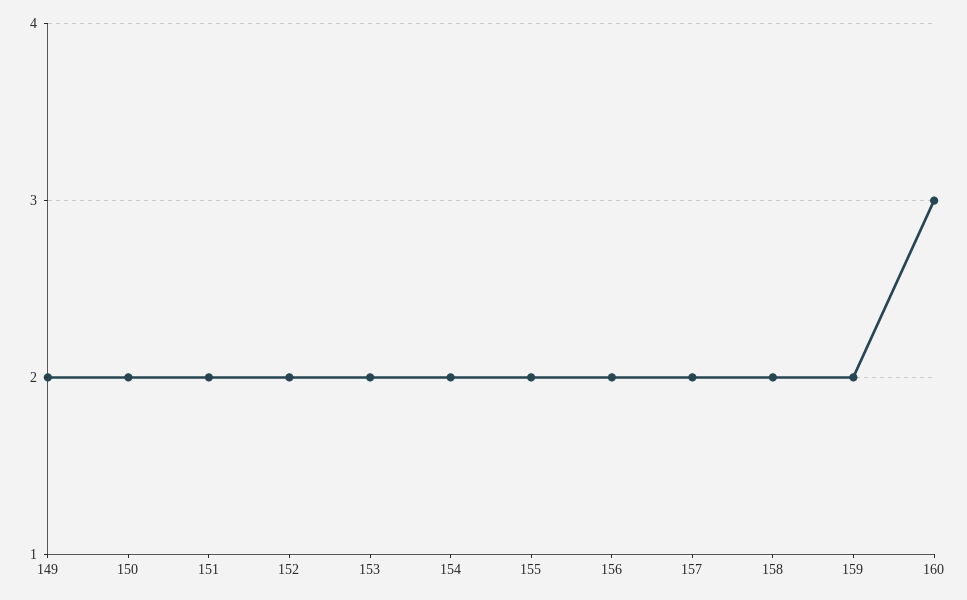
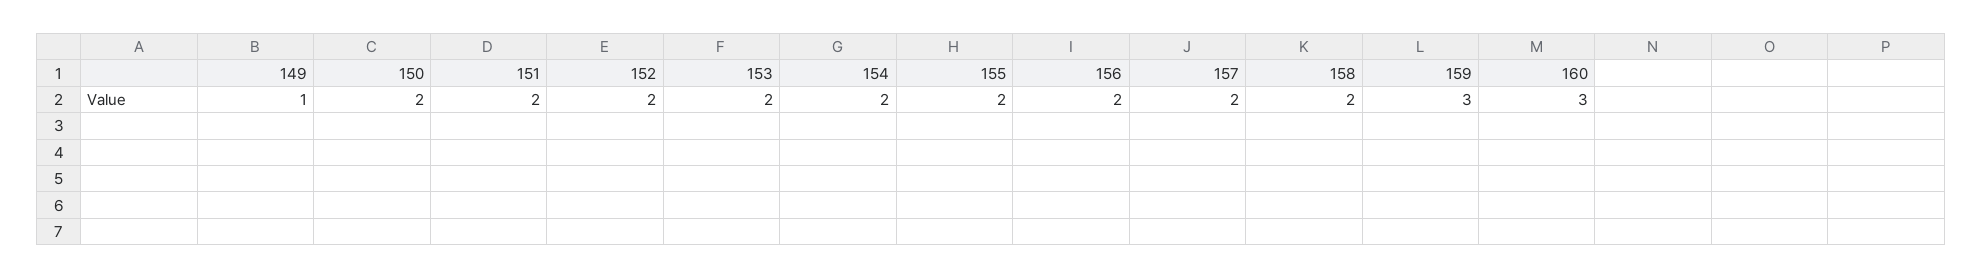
  {
-   "149": 2,
+   "149": 1,
    "150": 2,
    "151": 2,
    "152": 2,
    "153": 2,
    "154": 2,
    "155": 2,
    "156": 2,
    "157": 2,
    "158": 2,
-   "159": 2,
+   "159": 3,
    "160": 3
  }

